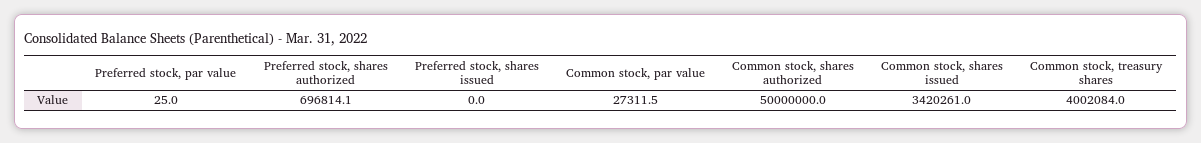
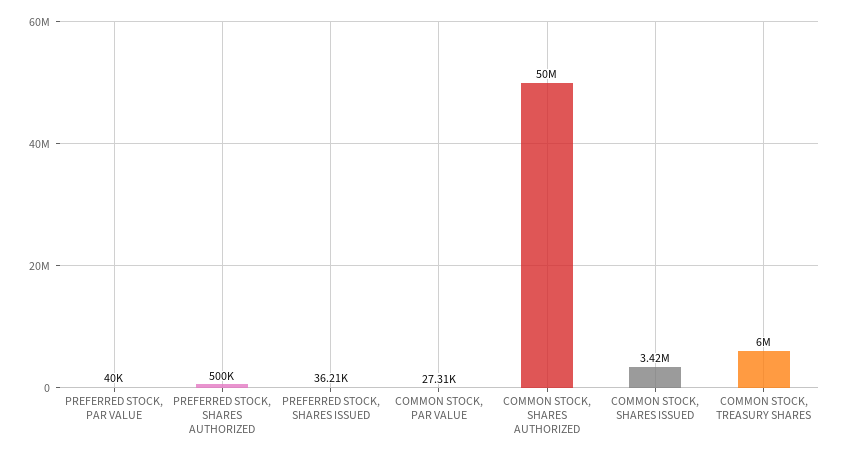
  {
-   "Preferred stock, par value": 25,
+   "Preferred stock, par value": 40000,
-   "Preferred stock, shares authorized": 696814.1,
+   "Preferred stock, shares authorized": 500000,
-   "Preferred stock, shares issued": 0,
+   "Preferred stock, shares issued": 36210,
    "Common stock, par value": 27311.5,
    "Common stock, shares authorized": 50000000,
    "Common stock, shares issued": 3420261,
-   "Common stock, treasury shares": 4002084
+   "Common stock, treasury shares": 6000000
  }

